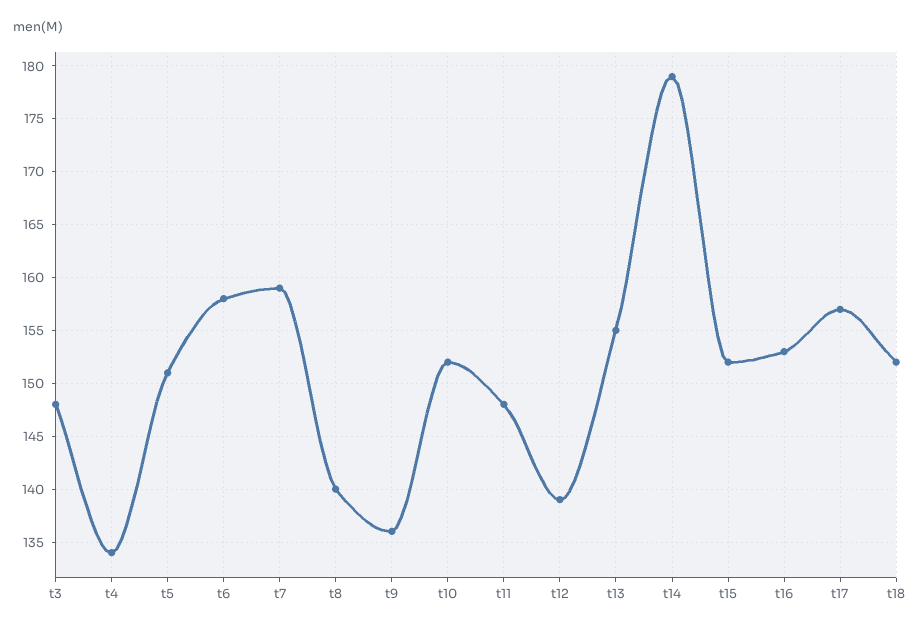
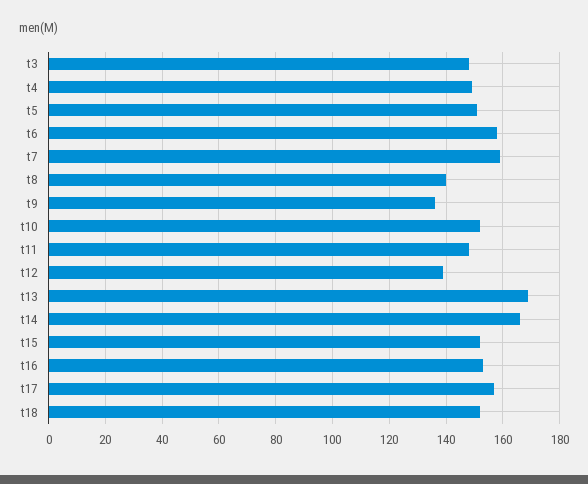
  {
    "t3": 148,
-   "t4": 134,
+   "t4": 150,
    "t5": 151,
    "t6": 158,
    "t7": 159,
    "t8": 140,
    "t9": 136,
    "t10": 152,
    "t11": 148,
    "t12": 139,
-   "t13": 155,
+   "t13": 170,
-   "t14": 179,
+   "t14": 165,
    "t15": 152,
    "t16": 153,
    "t17": 157,
    "t18": 152
  }

